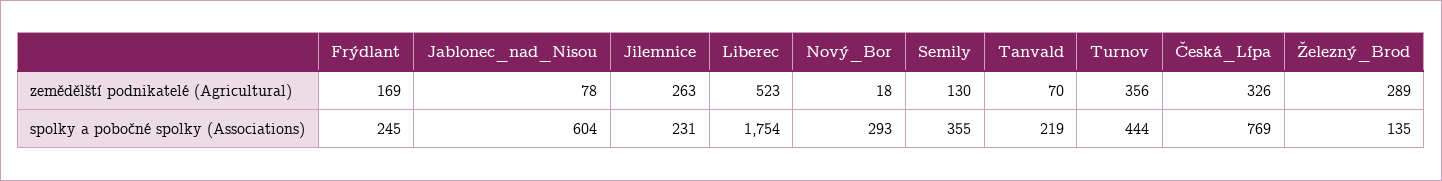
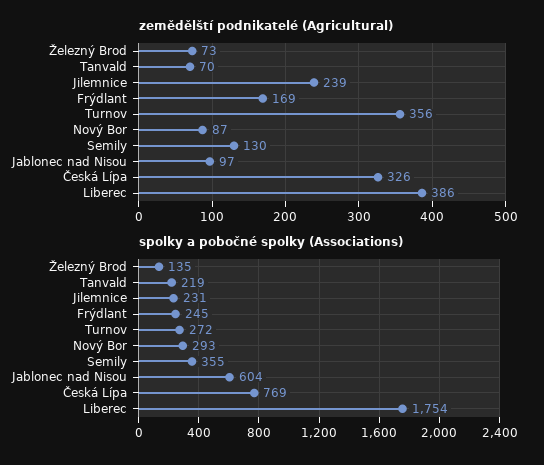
  {
    "zemědělští podnikatelé (Agricultural)": {
      "Frýdlant": 169,
-     "Jablonec_nad_Nisou": 78,
+     "Jablonec_nad_Nisou": 97,
-     "Jilemnice": 263,
+     "Jilemnice": 239,
-     "Liberec": 523,
+     "Liberec": 386,
-     "Nový_Bor": 18,
+     "Nový_Bor": 87,
      "Semily": 130,
      "Tanvald": 70,
      "Turnov": 356,
      "Česká_Lípa": 326,
-     "Železný_Brod": 289
+     "Železný_Brod": 73
    },
    "spolky a pobočné spolky (Associations)": {
      "Frýdlant": 245,
      "Jablonec_nad_Nisou": 604,
      "Jilemnice": 231,
      "Liberec": 1754,
      "Nový_Bor": 293,
      "Semily": 355,
      "Tanvald": 219,
-     "Turnov": 444,
+     "Turnov": 272,
      "Česká_Lípa": 769,
      "Železný_Brod": 135
    }
  }

